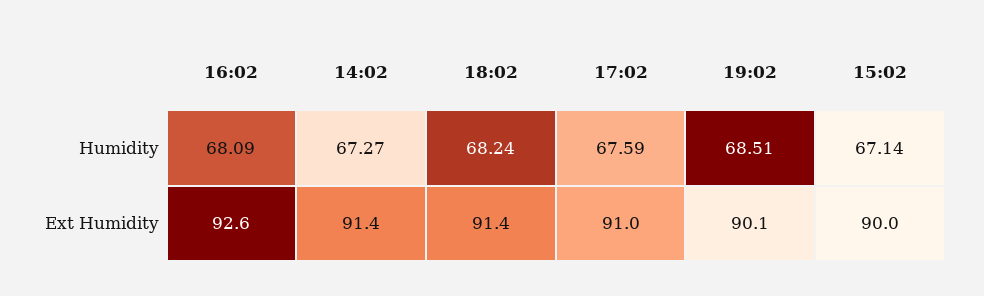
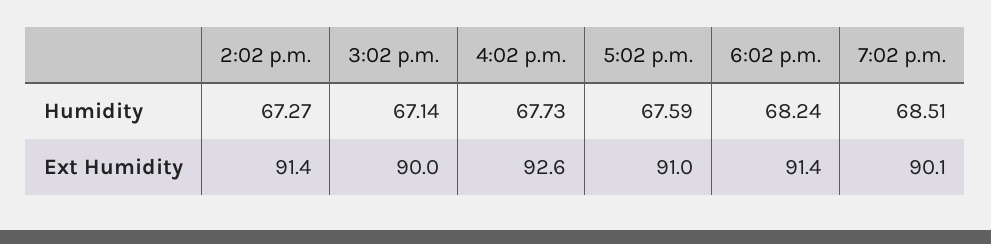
  {
    "16:02": {
-     "Humidity": 68.09,
+     "Humidity": 67.73,
      "Ext Humidity": 92.6
    },
    "14:02": {
      "Humidity": 67.27,
      "Ext Humidity": 91.4
    },
    "18:02": {
      "Humidity": 68.24,
      "Ext Humidity": 91.4
    },
    "17:02": {
      "Humidity": 67.59,
      "Ext Humidity": 91
    },
    "19:02": {
      "Humidity": 68.51,
      "Ext Humidity": 90.1
    },
    "15:02": {
      "Humidity": 67.14,
      "Ext Humidity": 90
    }
  }

